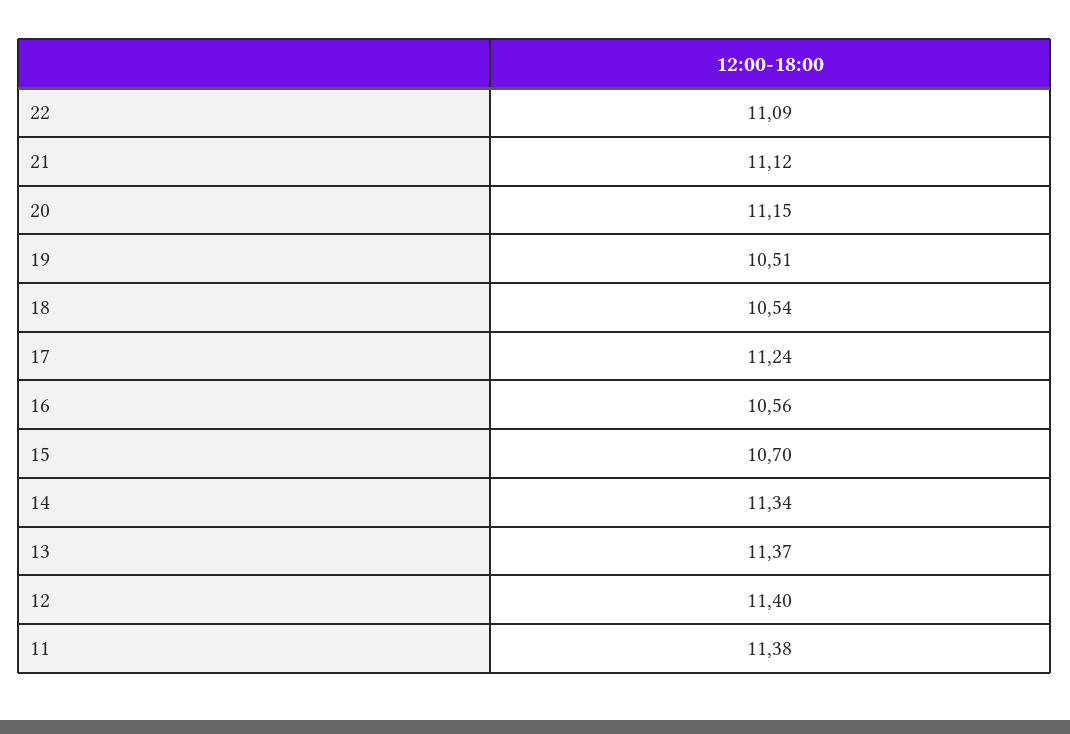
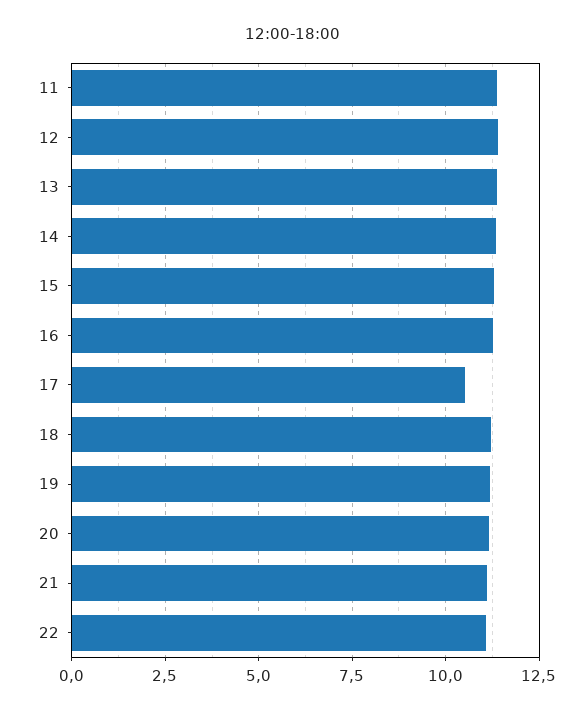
  {
    "22": 11.09,
    "21": 11.12,
    "20": 11.15,
-   "19": 10.51,
+   "19": 11.25,
-   "18": 10.54,
+   "18": 11.25,
-   "17": 11.24,
+   "17": 10.5,
-   "16": 10.56,
+   "16": 11.25,
-   "15": 10.7,
+   "15": 11.25,
    "14": 11.34,
    "13": 11.37,
    "12": 11.4,
    "11": 11.38
  }

